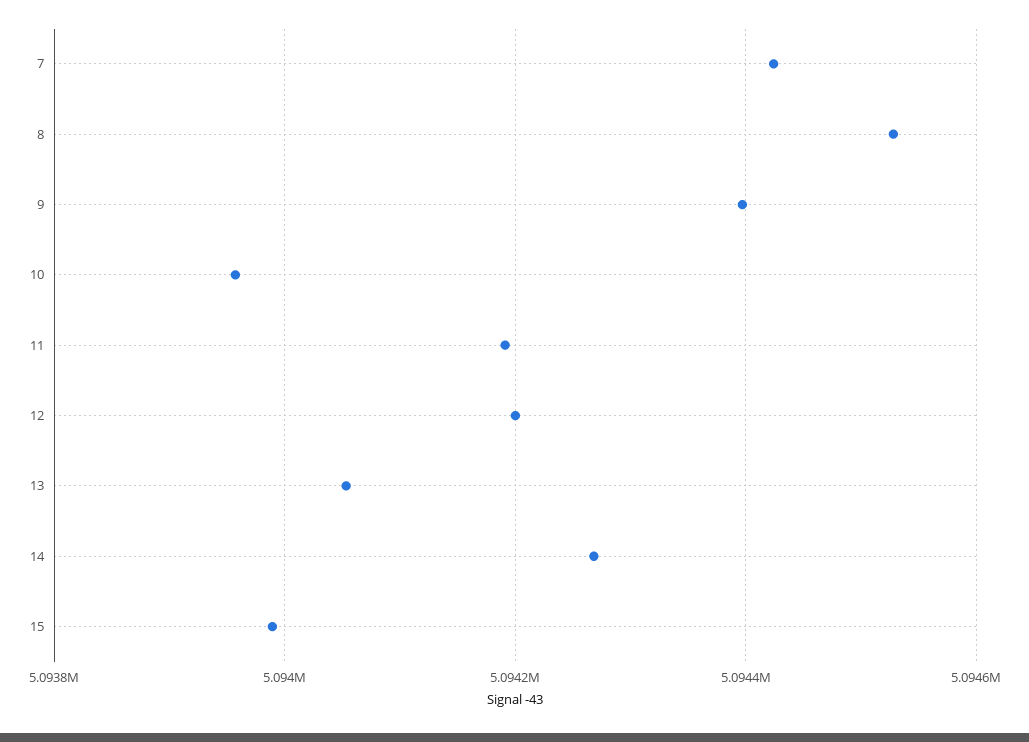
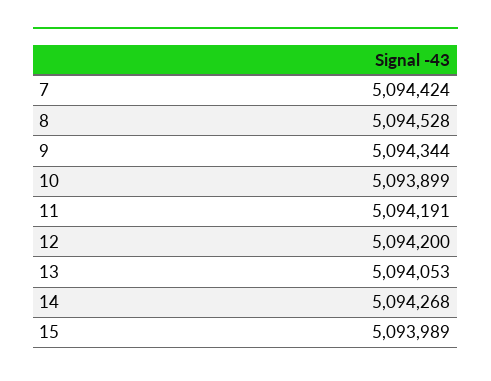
  {
    "7": 5094424,
    "8": 5094528,
-   "9": 5094400,
+   "9": 5094344,
-   "10": 5093960,
+   "10": 5093899,
    "11": 5094191,
    "12": 5094200,
    "13": 5094053,
    "14": 5094268,
    "15": 5093989
  }

